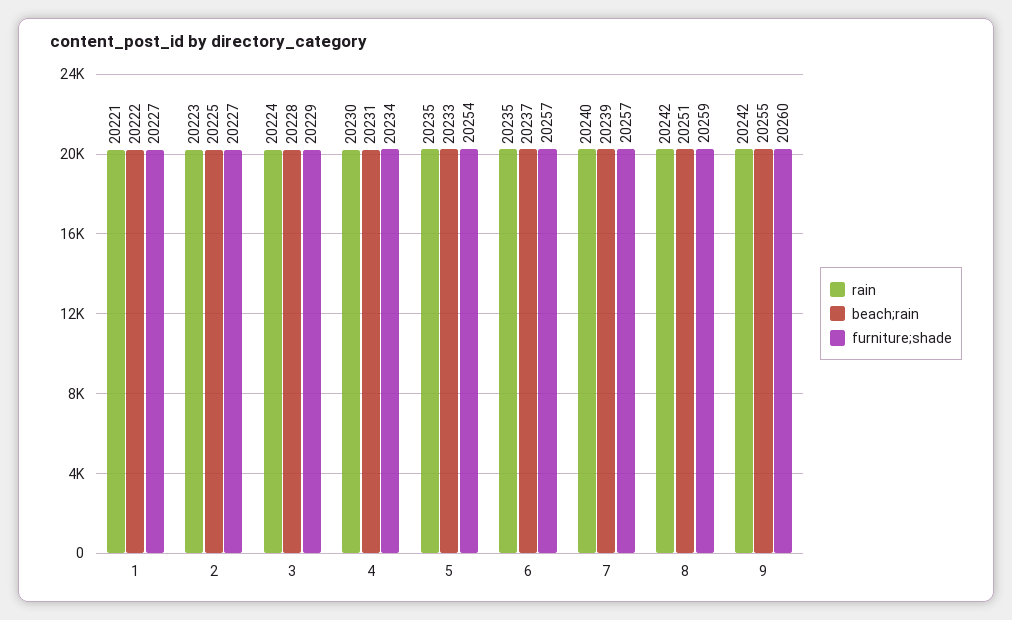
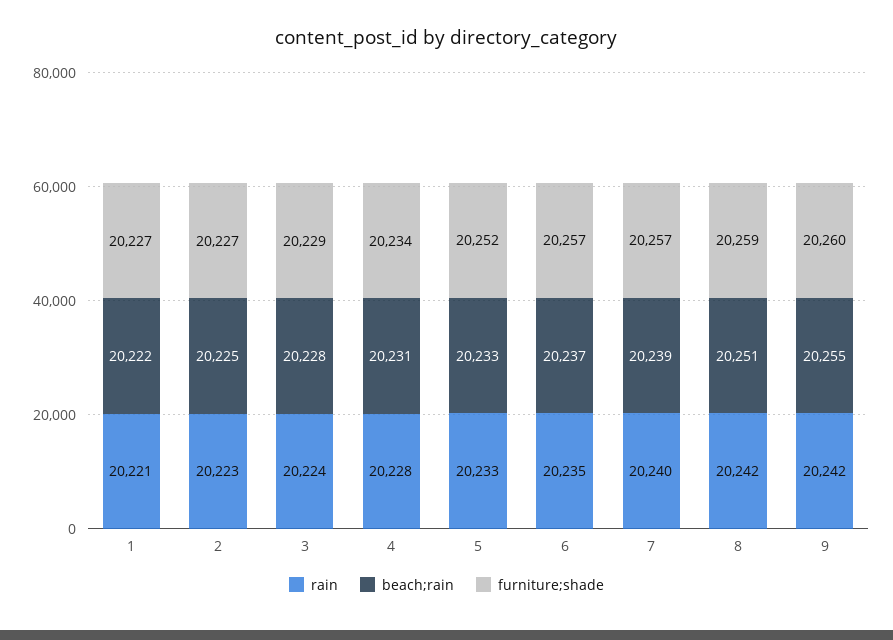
  {
    "rain": {
      "1": 20221,
      "2": 20223,
      "3": 20224,
-     "4": 20230,
+     "4": 20228,
-     "5": 20235,
+     "5": 20233,
      "6": 20235,
      "7": 20240,
      "8": 20242,
      "9": 20242
    },
    "beach;rain": {
      "1": 20222,
      "2": 20225,
      "3": 20228,
      "4": 20231,
      "5": 20233,
      "6": 20237,
      "7": 20239,
      "8": 20251,
      "9": 20255
    },
    "furniture;shade": {
      "1": 20227,
      "2": 20227,
      "3": 20229,
      "4": 20234,
-     "5": 20254,
+     "5": 20252,
      "6": 20257,
      "7": 20257,
      "8": 20259,
      "9": 20260
    }
  }

